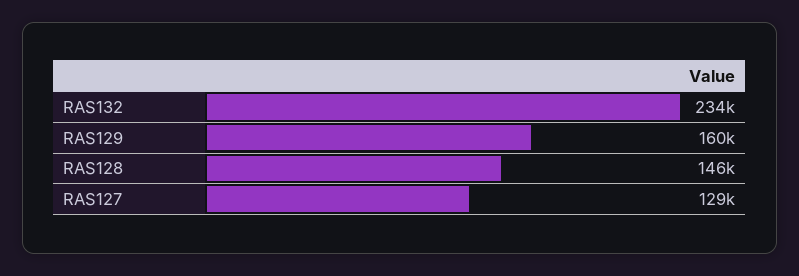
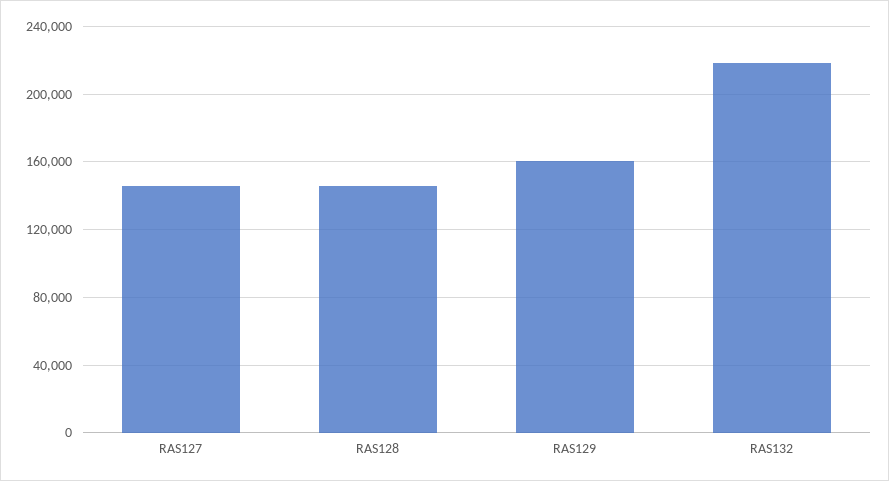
  {
-   "RAS132": 234000,
+   "RAS132": 220000,
    "RAS129": 160000,
    "RAS128": 146000,
-   "RAS127": 129000
+   "RAS127": 145000
  }

